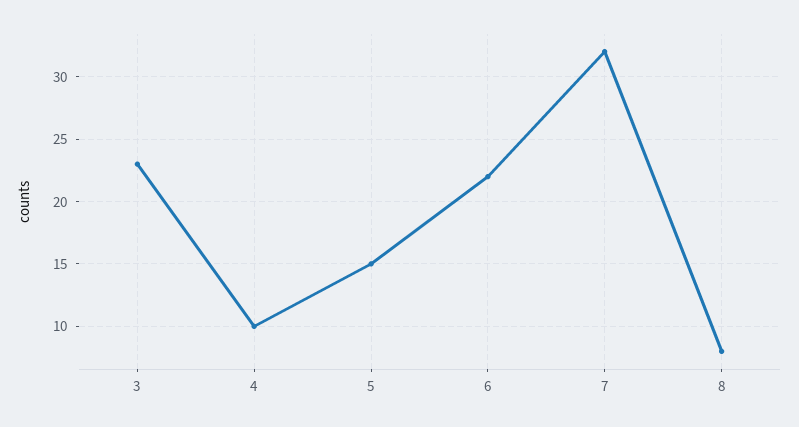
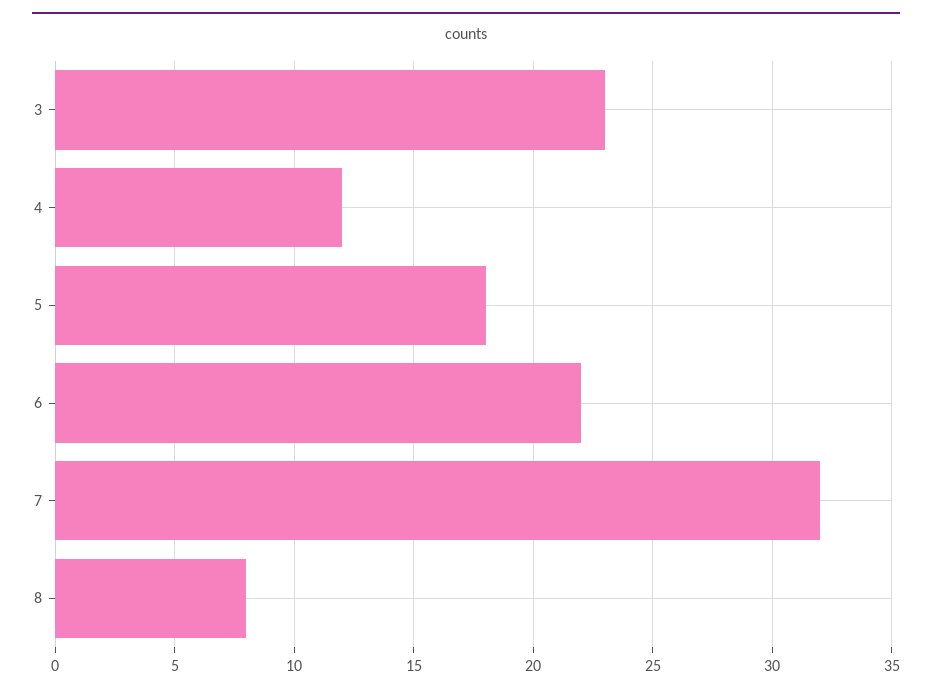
  {
    "3": 23,
-   "4": 10,
+   "4": 12,
-   "5": 15,
+   "5": 18,
    "6": 22,
    "7": 32,
    "8": 8
  }

